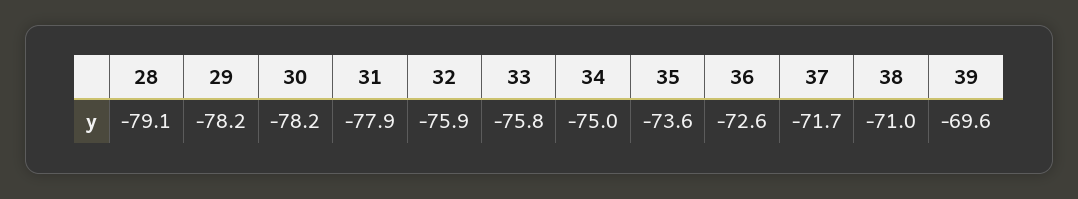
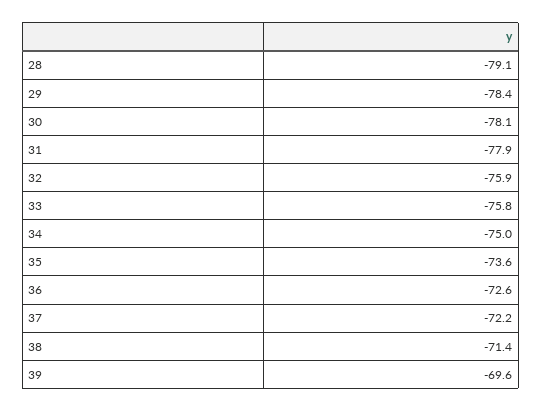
  {
    "28": -79.1,
-   "29": -78.2,
+   "29": -78.4,
-   "30": -78.2,
+   "30": -78.1,
    "31": -77.9,
    "32": -75.9,
    "33": -75.8,
    "34": -75,
    "35": -73.6,
    "36": -72.6,
-   "37": -71.7,
+   "37": -72.2,
-   "38": -71,
+   "38": -71.4,
    "39": -69.6
  }

